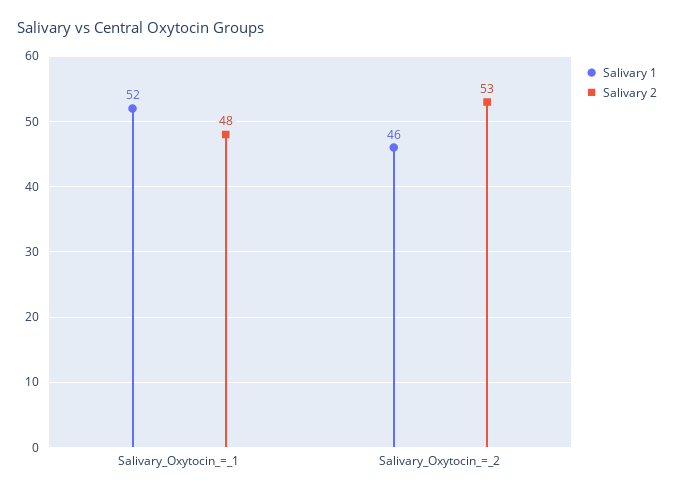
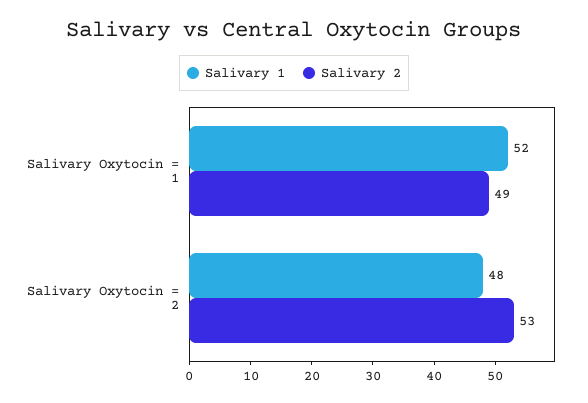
  {
    "Salivary 1": {
      "Salivary_Oxytocin_=_1": 52,
-     "Salivary_Oxytocin_=_2": 46
+     "Salivary_Oxytocin_=_2": 48
    },
    "Salivary 2": {
-     "Salivary_Oxytocin_=_1": 48,
+     "Salivary_Oxytocin_=_1": 49,
      "Salivary_Oxytocin_=_2": 53
    }
  }

